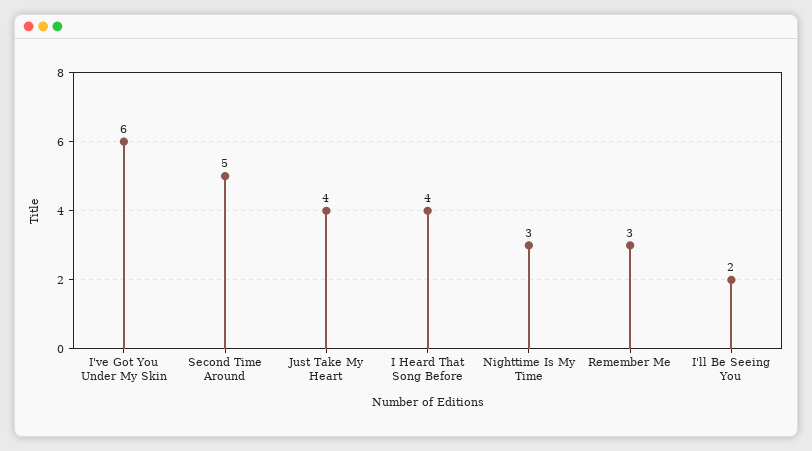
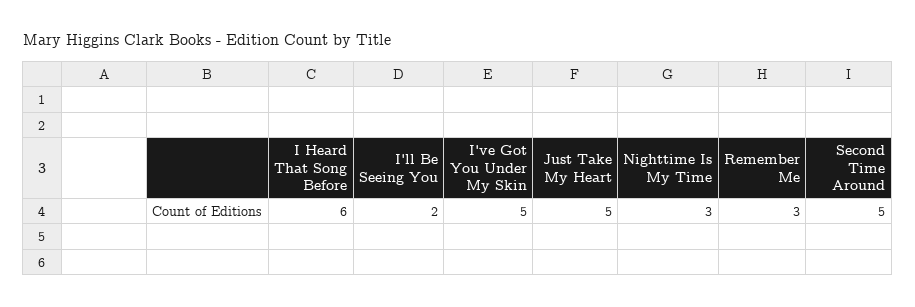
  {
-   "I've Got You Under My Skin": 6,
+   "I've Got You Under My Skin": 5,
    "Second Time Around": 5,
-   "Just Take My Heart": 4,
+   "Just Take My Heart": 5,
-   "I Heard That Song Before": 4,
+   "I Heard That Song Before": 6,
    "Nighttime Is My Time": 3,
    "Remember Me": 3,
    "I'll Be Seeing You": 2
  }

